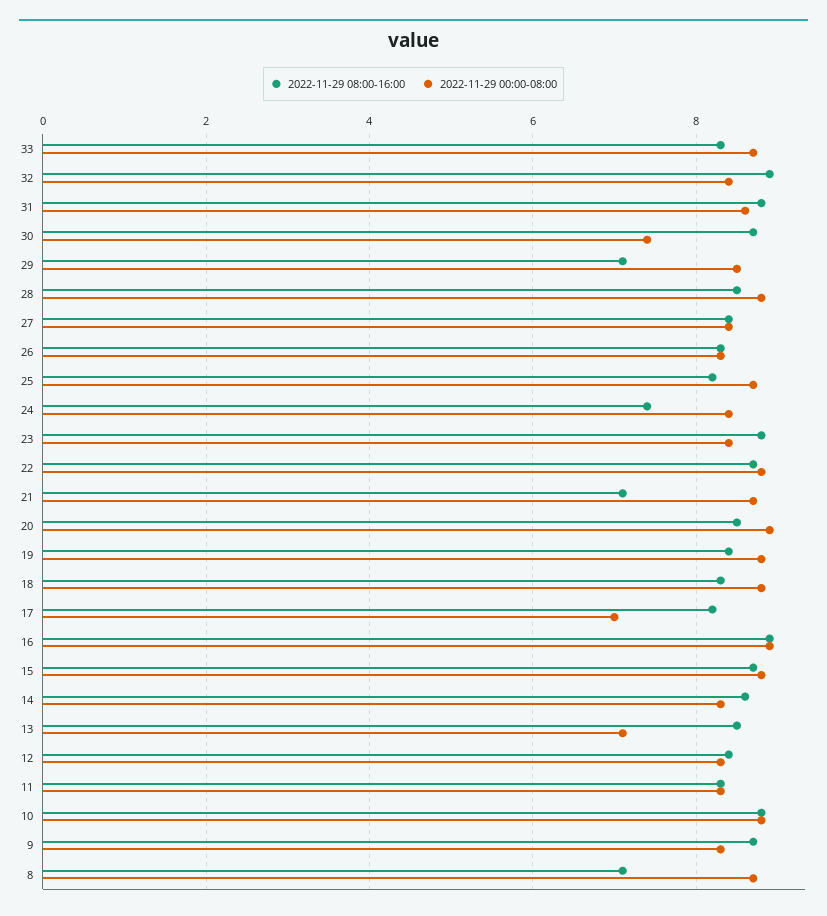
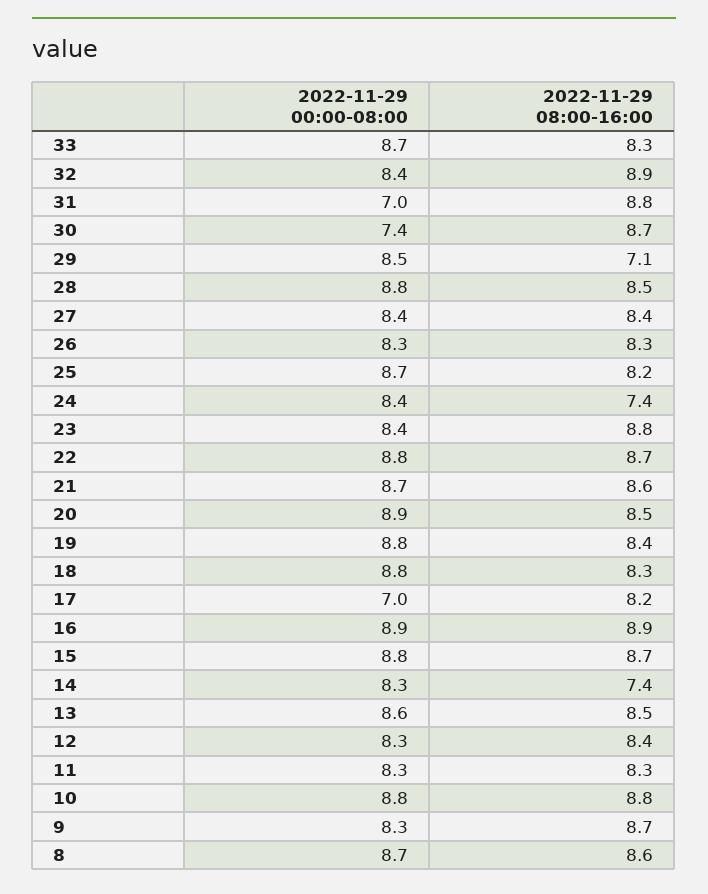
  {
    "2022-11-29 08:00-16:00": {
      "33": 8.3,
      "32": 8.9,
      "31": 8.8,
      "30": 8.7,
      "29": 7.1,
      "28": 8.5,
      "27": 8.4,
      "26": 8.3,
      "25": 8.2,
      "24": 7.4,
      "23": 8.8,
      "22": 8.7,
-     "21": 7,
+     "21": 8.6,
      "20": 8.5,
      "19": 8.4,
      "18": 8.3,
      "17": 8.2,
      "16": 8.9,
      "15": 8.7,
-     "14": 8.5,
+     "14": 7.4,
      "13": 8.5,
      "12": 8.4,
      "11": 8.3,
      "10": 8.8,
      "9": 8.7,
-     "8": 7
+     "8": 8.6
    },
    "2022-11-29 00:00-08:00": {
      "33": 8.7,
      "32": 8.4,
-     "31": 8.5,
+     "31": 7,
      "30": 7.4,
      "29": 8.5,
      "28": 8.8,
      "27": 8.4,
      "26": 8.3,
      "25": 8.7,
      "24": 8.4,
      "23": 8.4,
      "22": 8.8,
      "21": 8.7,
      "20": 8.9,
      "19": 8.8,
      "18": 8.8,
      "17": 7,
      "16": 8.9,
      "15": 8.8,
      "14": 8.3,
-     "13": 7,
+     "13": 8.6,
      "12": 8.3,
      "11": 8.3,
      "10": 8.8,
      "9": 8.3,
      "8": 8.7
    }
  }

